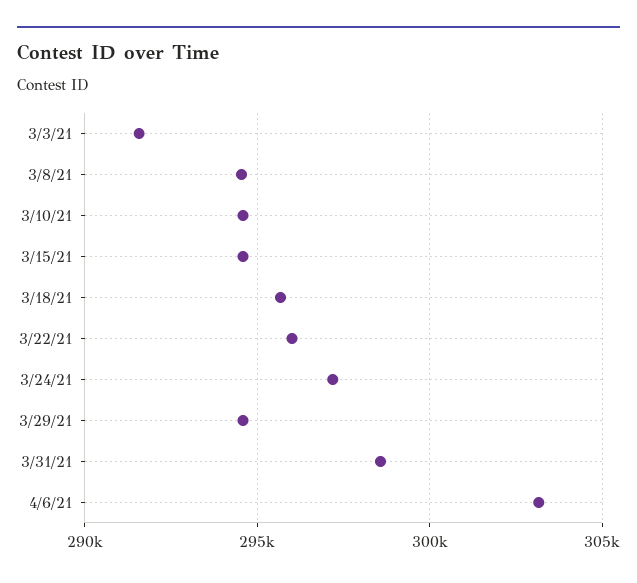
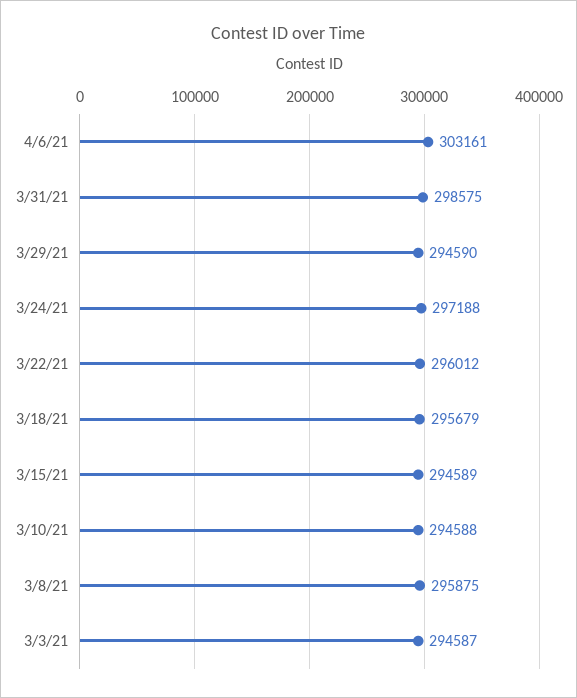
  {
-   "3/3/21": 291500,
+   "3/3/21": 294587,
-   "3/8/21": 294500,
+   "3/8/21": 295875,
    "3/10/21": 294588,
    "3/15/21": 294589,
    "3/18/21": 295679,
    "3/22/21": 296012,
    "3/24/21": 297188,
    "3/29/21": 294590,
    "3/31/21": 298575,
    "4/6/21": 303161
  }

